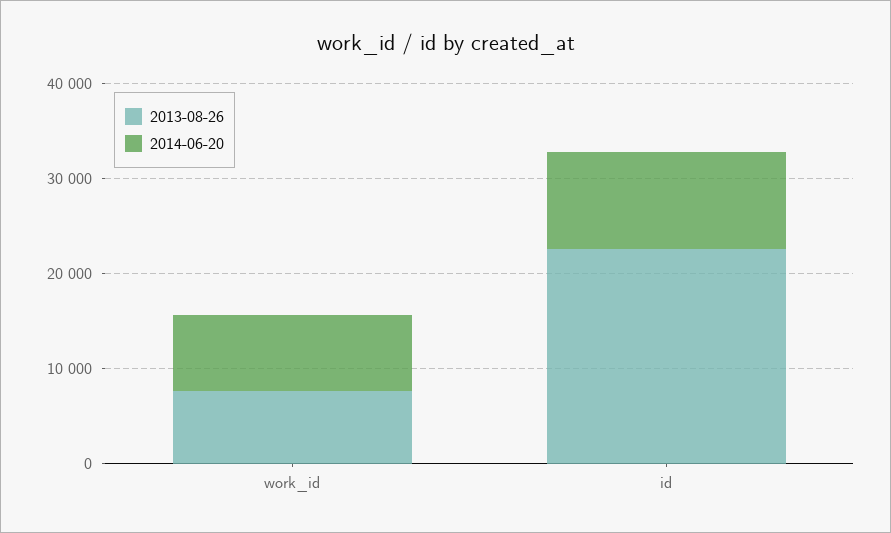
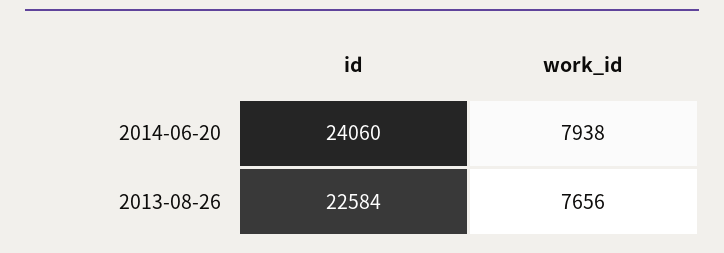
  {
    "2013-08-26": {
      "work_id": 7656,
      "id": 22584
    },
    "2014-06-20": {
      "work_id": 7938,
-     "id": 10000
+     "id": 24060
    }
  }

